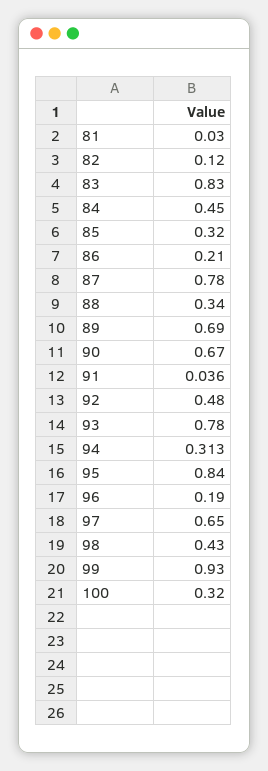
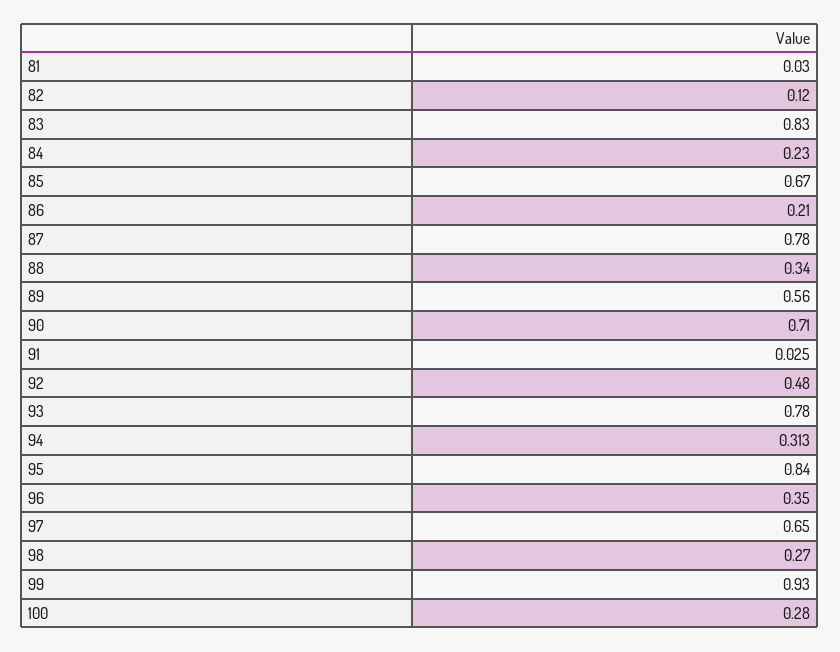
  {
    "81": 0.03,
    "82": 0.12,
    "83": 0.83,
-   "84": 0.45,
+   "84": 0.23,
-   "85": 0.32,
+   "85": 0.67,
    "86": 0.21,
    "87": 0.78,
    "88": 0.34,
-   "89": 0.69,
+   "89": 0.56,
-   "90": 0.67,
+   "90": 0.71,
-   "91": 0.036,
+   "91": 0.025,
    "92": 0.48,
    "93": 0.78,
    "94": 0.313,
    "95": 0.84,
-   "96": 0.19,
+   "96": 0.35,
    "97": 0.65,
-   "98": 0.43,
+   "98": 0.27,
    "99": 0.93,
-   "100": 0.32
+   "100": 0.28
  }

